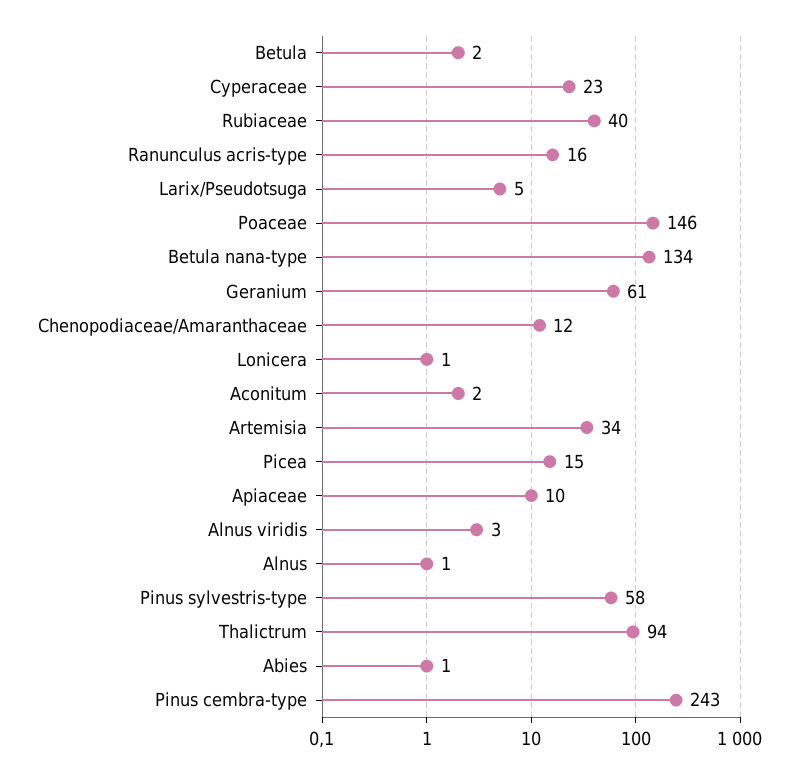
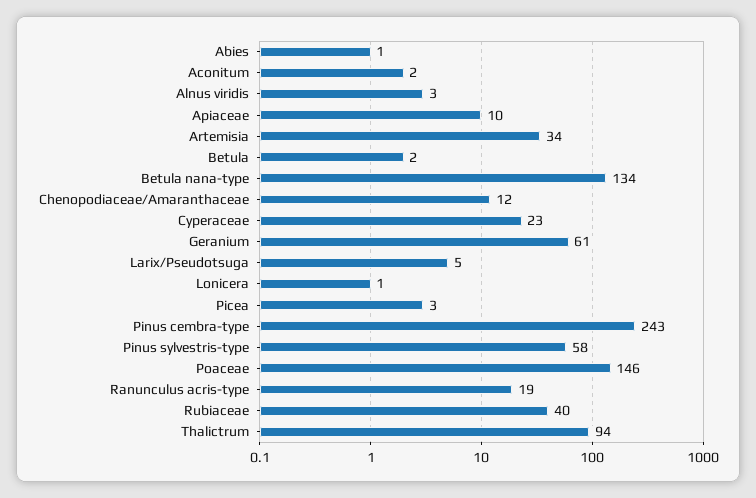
  {
    "Betula": 2,
    "Cyperaceae": 23,
    "Rubiaceae": 40,
-   "Ranunculus acris-type": 16,
+   "Ranunculus acris-type": 19,
    "Larix/Pseudotsuga": 5,
    "Poaceae": 146,
    "Betula nana-type": 134,
    "Geranium": 61,
    "Chenopodiaceae/Amaranthaceae": 12,
    "Lonicera": 1,
    "Aconitum": 2,
    "Artemisia": 34,
-   "Picea": 15,
+   "Picea": 3,
    "Apiaceae": 10,
    "Alnus viridis": 3,
-   "Alnus": 1,
    "Pinus sylvestris-type": 58,
    "Thalictrum": 94,
    "Abies": 1,
    "Pinus cembra-type": 243
  }

